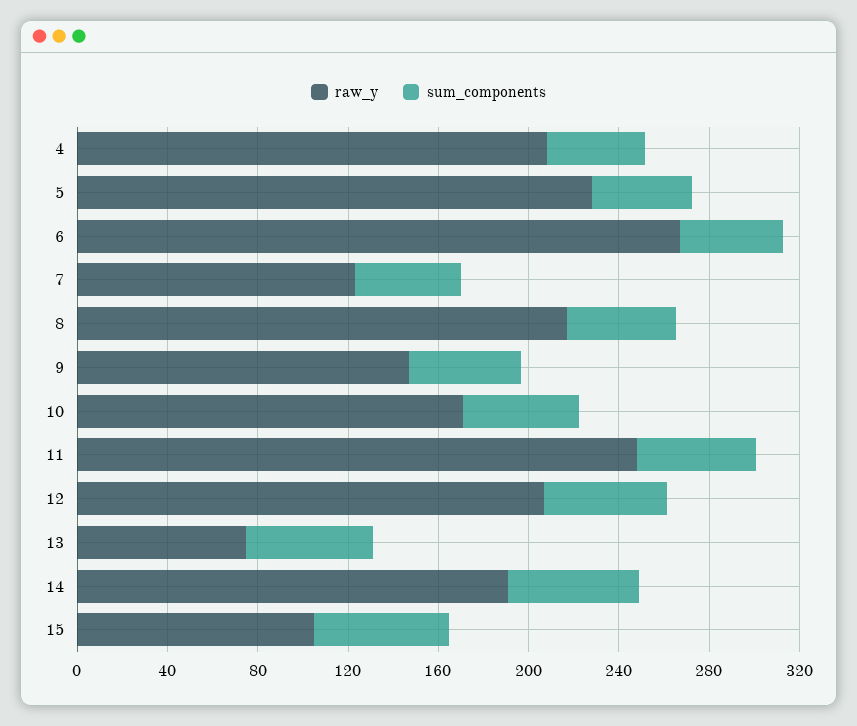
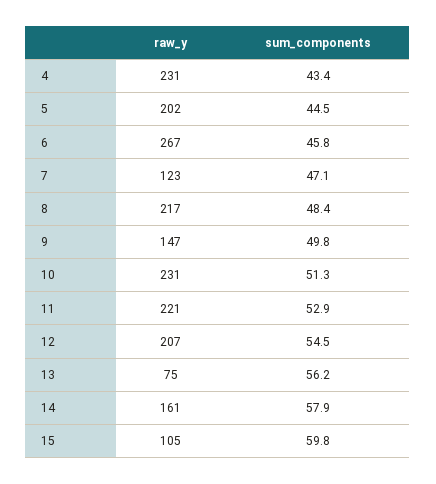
  {
    "raw_y": {
-     "4": 210,
+     "4": 231,
-     "5": 230,
+     "5": 202,
      "6": 267,
      "7": 123,
      "8": 217,
      "9": 147,
-     "10": 170,
+     "10": 231,
-     "11": 250,
+     "11": 221,
      "12": 207,
      "13": 75,
-     "14": 190,
+     "14": 161,
      "15": 105
    },
    "sum_components": {
      "4": 43.4,
      "5": 44.5,
      "6": 45.8,
      "7": 47.1,
      "8": 48.4,
      "9": 49.8,
      "10": 51.3,
      "11": 52.9,
      "12": 54.5,
      "13": 56.2,
      "14": 57.9,
      "15": 59.8
    }
  }

